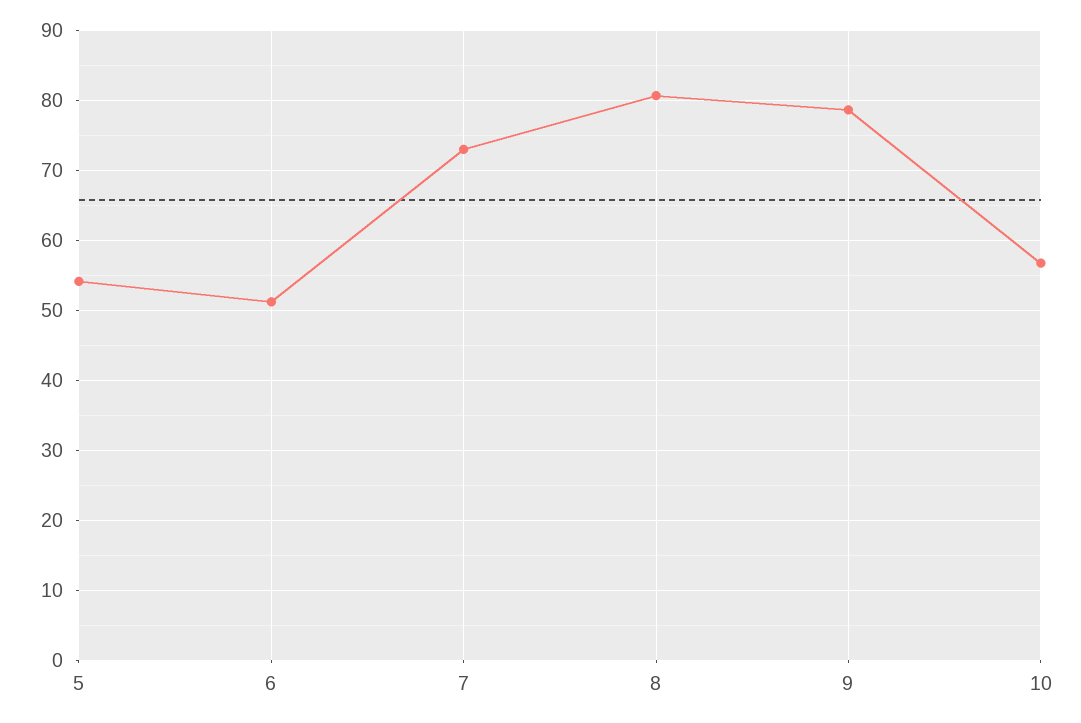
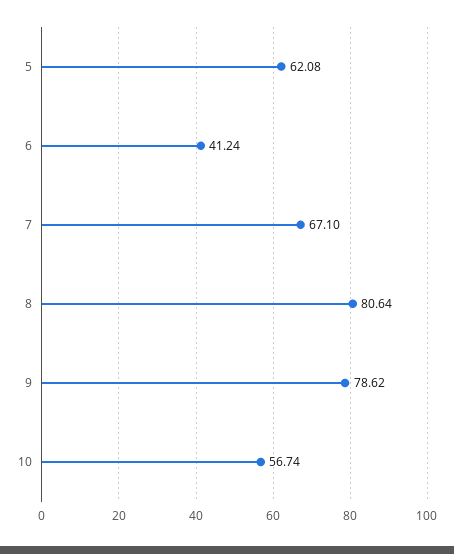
  {
-   "5": 54,
+   "5": 62.08,
-   "6": 51,
+   "6": 41.24,
-   "7": 73,
+   "7": 67.1,
    "8": 80.64,
    "9": 78.62,
    "10": 56.74
  }

